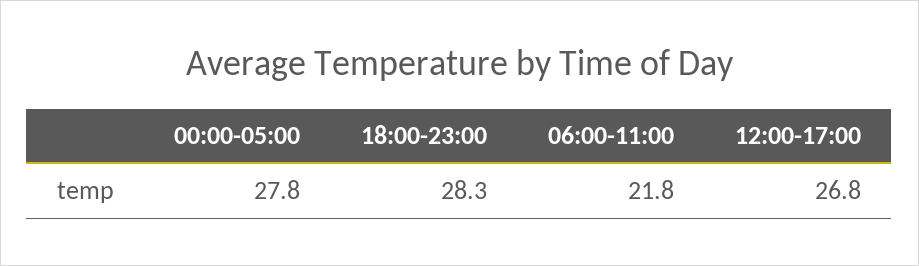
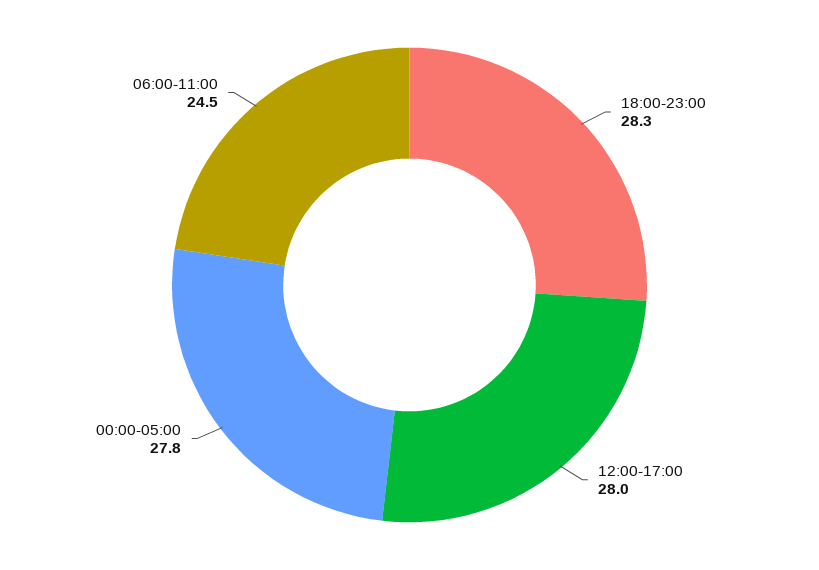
  {
    "00:00-05:00": 27.8,
    "18:00-23:00": 28.3,
-   "06:00-11:00": 21.8,
+   "06:00-11:00": 24.5,
-   "12:00-17:00": 26.8
+   "12:00-17:00": 28
  }

